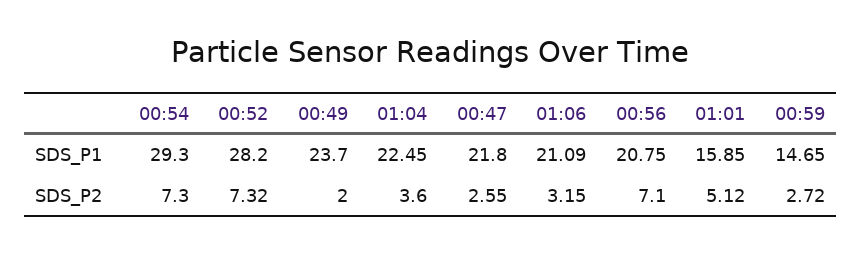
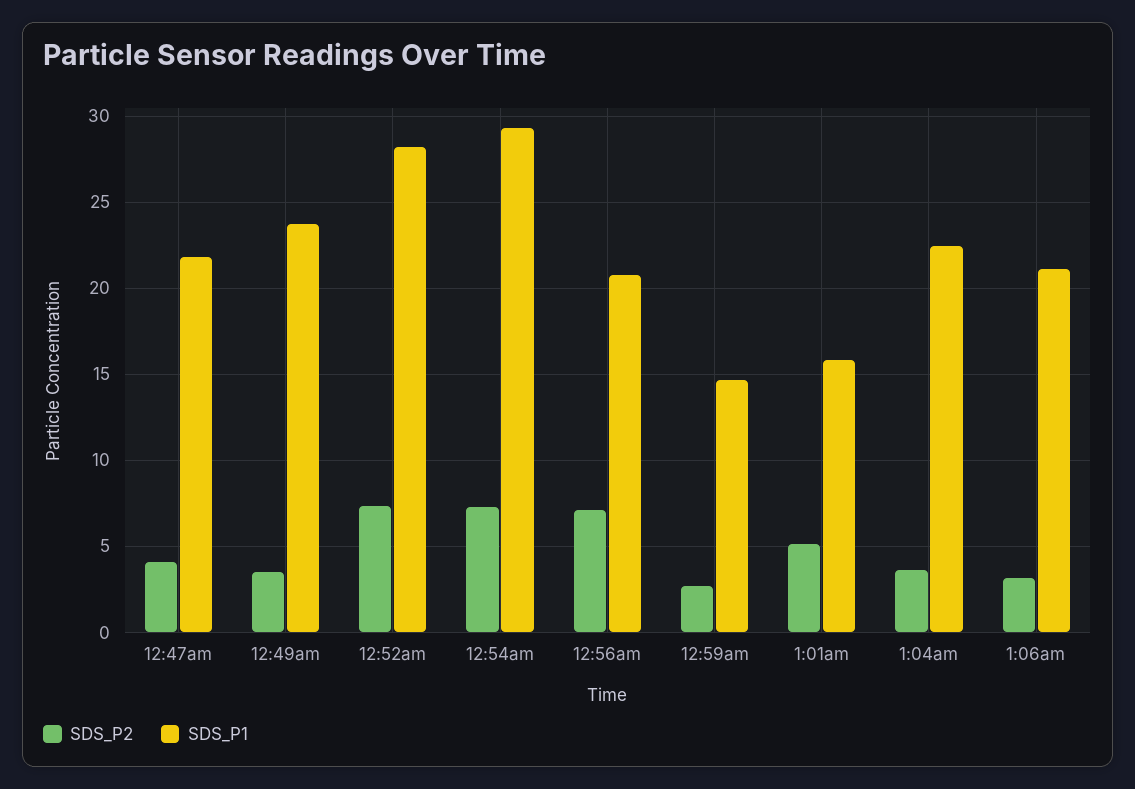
  {
    "SDS_P1": {
      "00:54": 29.3,
      "00:52": 28.2,
      "00:49": 23.7,
      "01:04": 22.45,
      "00:47": 21.8,
      "01:06": 21.09,
      "00:56": 20.75,
      "01:01": 15.85,
      "00:59": 14.65
    },
    "SDS_P2": {
      "00:54": 7.3,
      "00:52": 7.32,
-     "00:49": 2,
+     "00:49": 3.5,
      "01:04": 3.6,
-     "00:47": 2.55,
+     "00:47": 4,
      "01:06": 3.15,
      "00:56": 7.1,
      "01:01": 5.12,
      "00:59": 2.72
    }
  }

